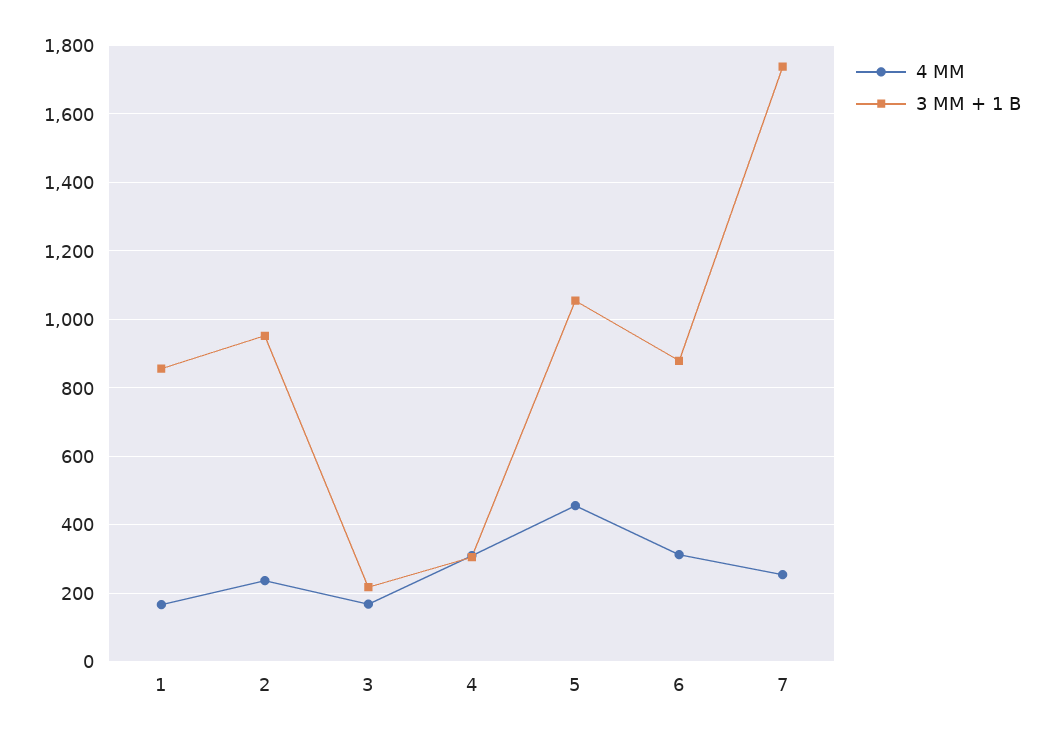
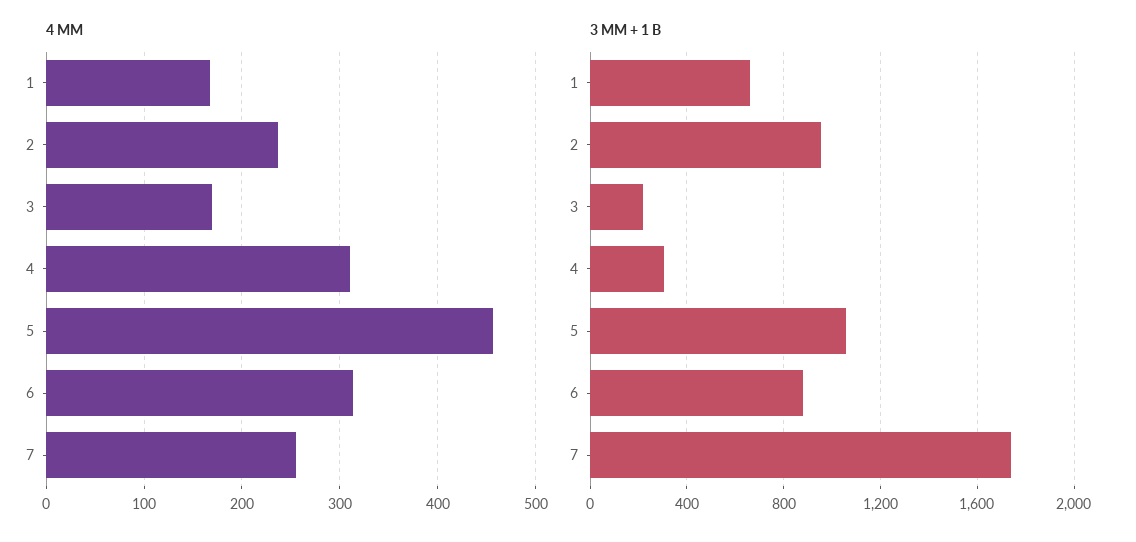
  {
    "4 MM": {
      "1": 170,
      "2": 240,
      "3": 170,
      "4": 310,
      "5": 460,
      "6": 310,
      "7": 260
    },
    "3 MM + 1 B": {
-     "1": 860,
+     "1": 650,
      "2": 960,
      "3": 220,
      "4": 300,
      "5": 1060,
      "6": 880,
      "7": 1740
    }
  }

